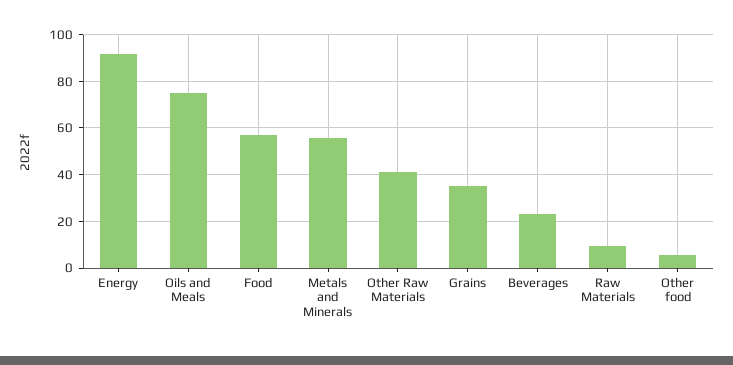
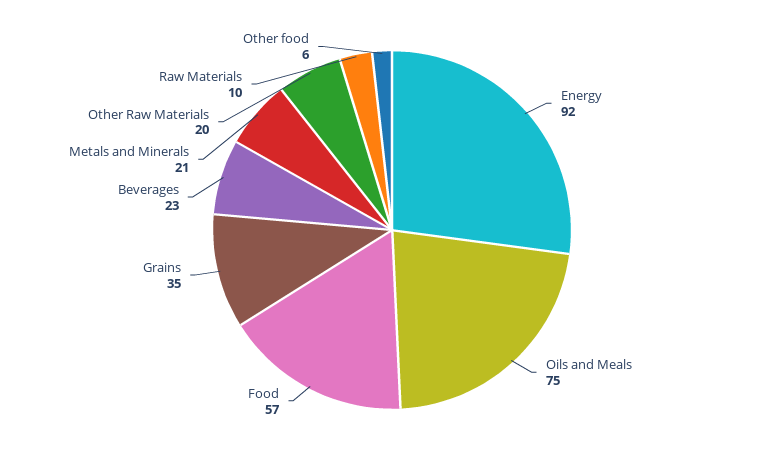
  {
    "Energy": 92,
    "Oils and Meals": 75,
    "Food": 57,
-   "Metals and Minerals": 55,
+   "Metals and Minerals": 21,
-   "Other Raw Materials": 40,
+   "Other Raw Materials": 20,
    "Grains": 35,
    "Beverages": 23,
    "Raw Materials": 10,
    "Other food": 6
  }

